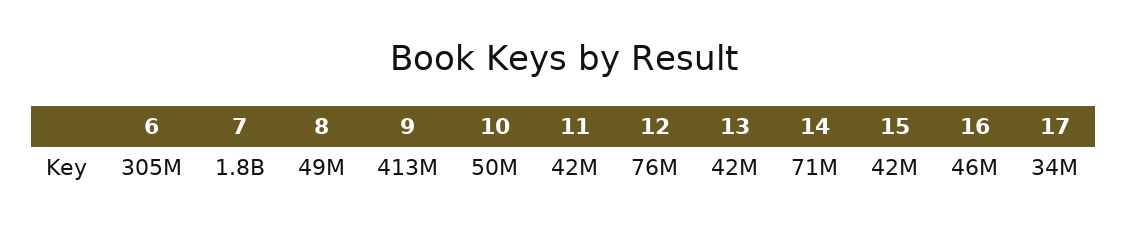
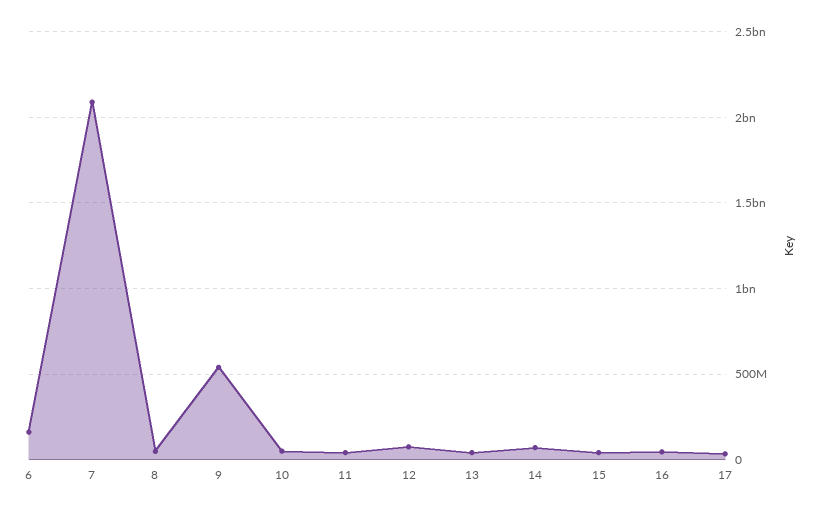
  {
-   "6": 305000000,
+   "6": 150000000,
-   "7": 1800000000,
+   "7": 2100000000,
    "8": 49000000,
-   "9": 413000000,
+   "9": 550000000,
    "10": 50000000,
    "11": 42000000,
    "12": 76000000,
    "13": 42000000,
    "14": 71000000,
    "15": 42000000,
    "16": 46000000,
    "17": 34000000
  }

